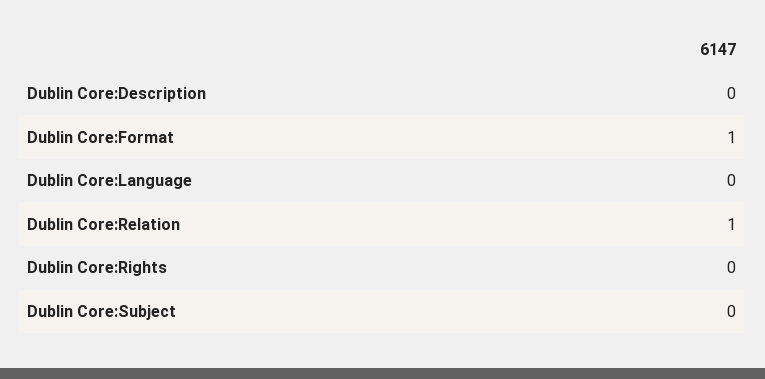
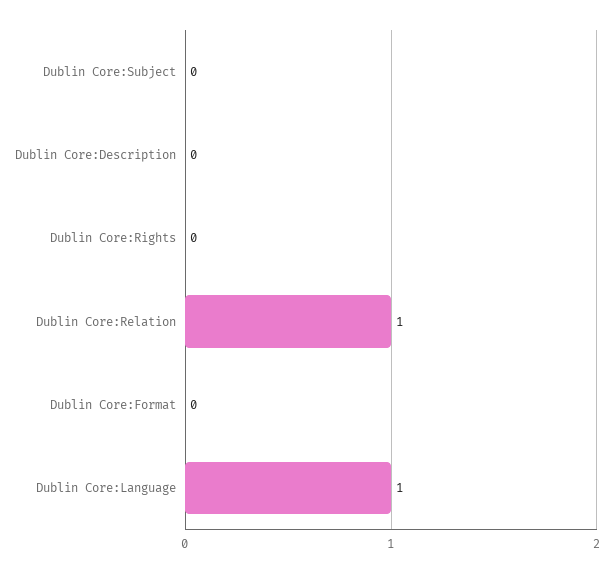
  {
    "Dublin Core:Description": 0,
-   "Dublin Core:Format": 1,
+   "Dublin Core:Format": 0,
-   "Dublin Core:Language": 0,
+   "Dublin Core:Language": 1,
    "Dublin Core:Relation": 1,
    "Dublin Core:Rights": 0,
    "Dublin Core:Subject": 0
  }

